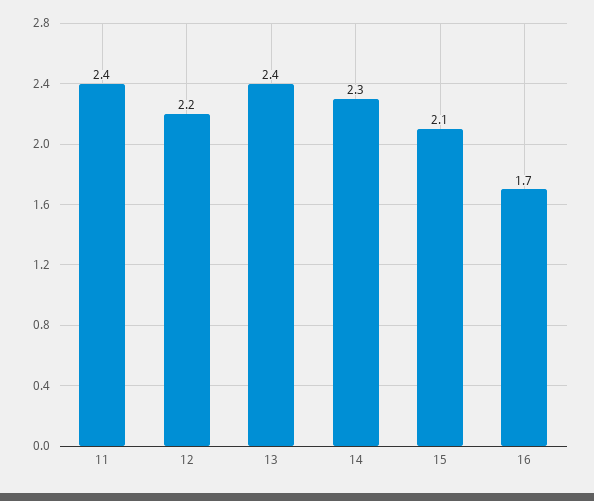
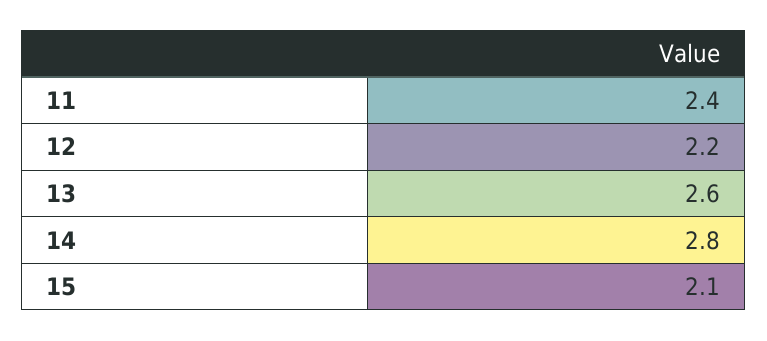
  {
    "11": 2.4,
    "12": 2.2,
-   "13": 2.4,
+   "13": 2.6,
-   "14": 2.3,
+   "14": 2.8,
-   "15": 2.1,
+   "15": 2.1
-   "16": 1.7
  }

